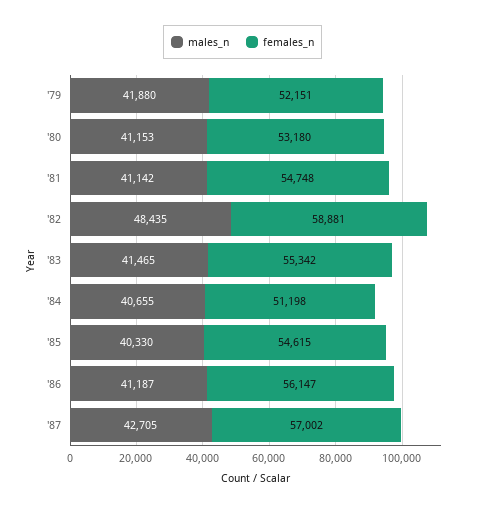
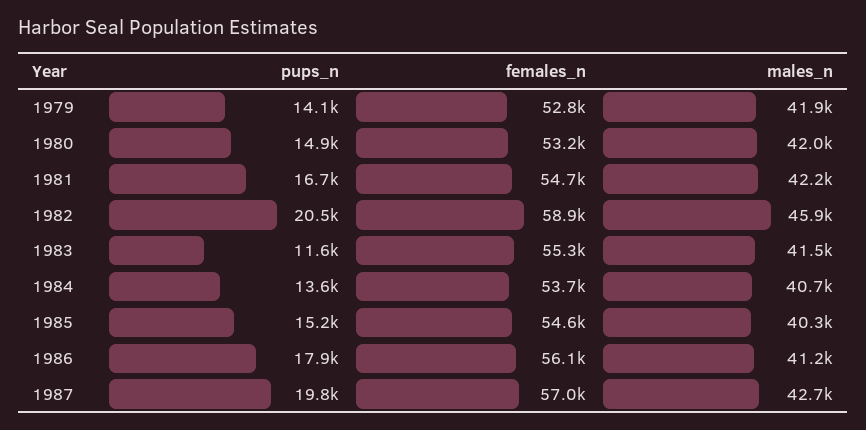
  {
    "males_n": {
      "'79": 41880,
-     "'80": 41153,
+     "'80": 42000,
-     "'81": 41142,
+     "'81": 42200,
-     "'82": 48435,
+     "'82": 45900,
      "'83": 41465,
      "'84": 40655,
      "'85": 40330,
      "'86": 41187,
      "'87": 42705
    },
    "females_n": {
-     "'79": 52151,
+     "'79": 52800,
      "'80": 53180,
      "'81": 54748,
      "'82": 58881,
      "'83": 55342,
-     "'84": 51198,
+     "'84": 53700,
      "'85": 54615,
      "'86": 56147,
      "'87": 57002
-   }
+   },
+   "pups_n": {
+     "'79": 14100,
+     "'80": 14900,
+     "'81": 16700,
+     "'82": 20500,
+     "'83": 11600,
+     "'84": 13600,
+     "'85": 15200,
+     "'86": 17900,
+     "'87": 19800
+   }
  }

